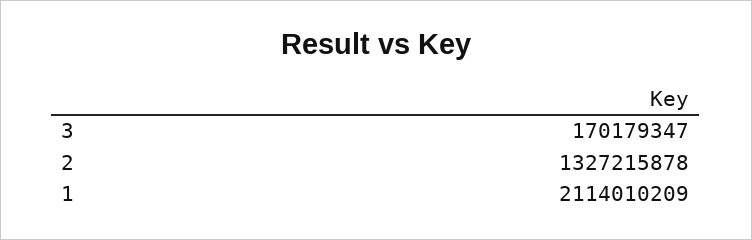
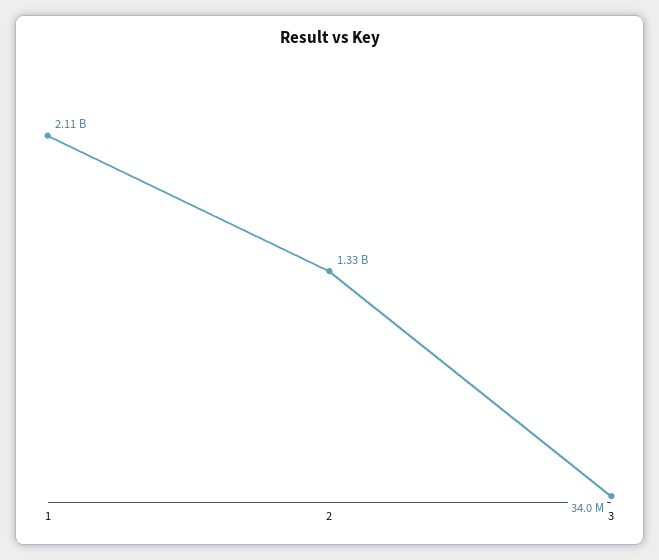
  {
-   "3": 170179347,
+   "3": 34000000,
    "2": 1327215878,
    "1": 2114010209
  }

